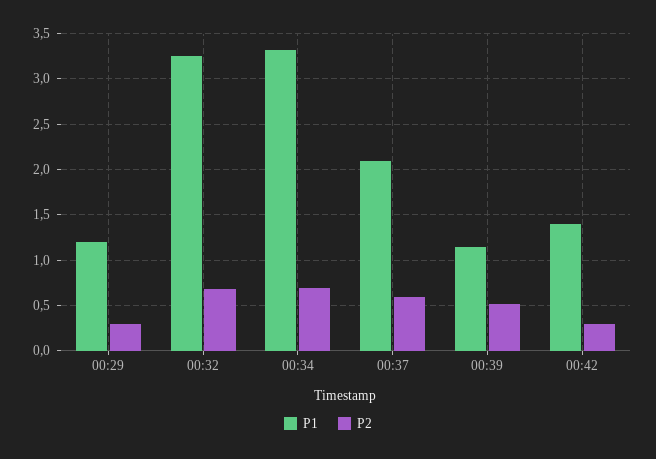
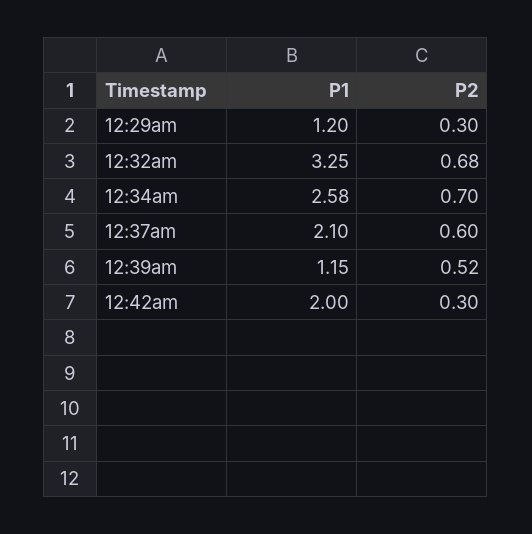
  {
    "P1": {
      "00:29": 1.2,
      "00:32": 3.25,
-     "00:34": 3.3,
+     "00:34": 2.58,
      "00:37": 2.1,
      "00:39": 1.15,
-     "00:42": 1.4
+     "00:42": 2
    },
    "P2": {
      "00:29": 0.3,
      "00:32": 0.68,
      "00:34": 0.7,
      "00:37": 0.6,
      "00:39": 0.52,
      "00:42": 0.3
    }
  }

